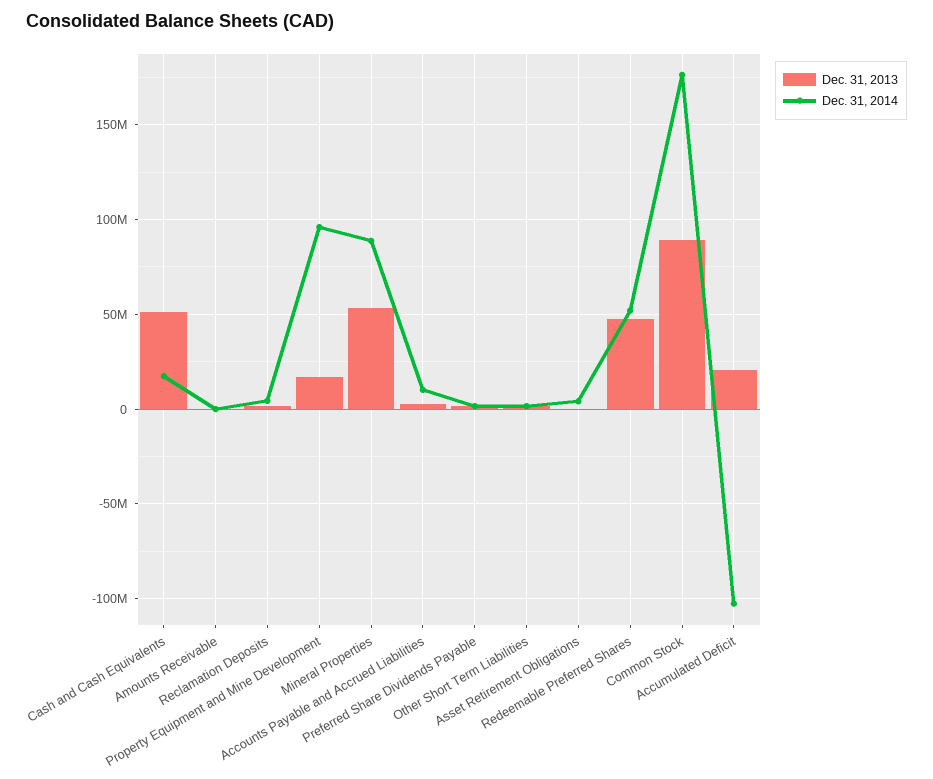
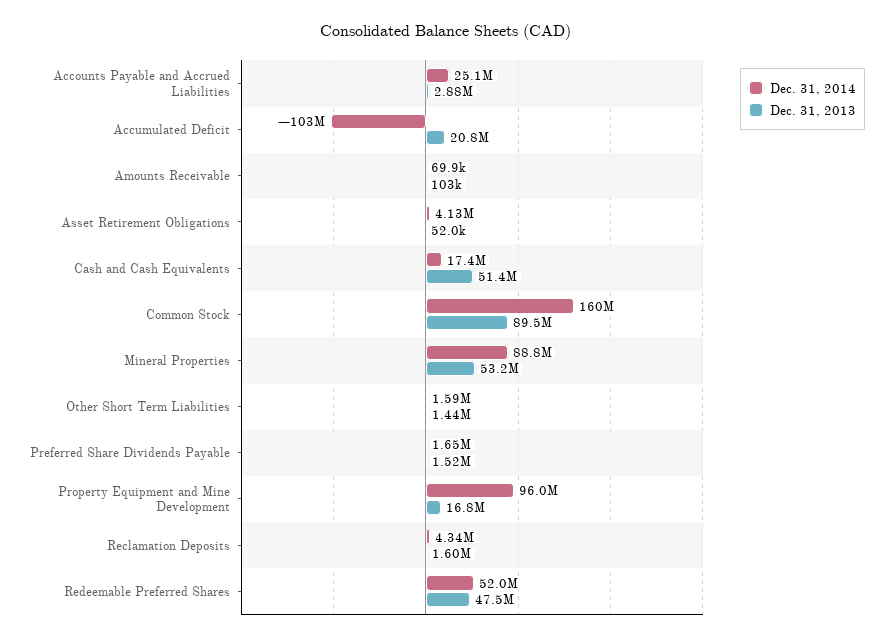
  {
    "Dec. 31, 2013": {
      "Cash and Cash Equivalents": 51400000,
      "Amounts Receivable": 103000,
      "Reclamation Deposits": 1600000,
      "Property Equipment and Mine Development": 16800000,
      "Mineral Properties": 53200000,
      "Accounts Payable and Accrued Liabilities": 2880000,
      "Preferred Share Dividends Payable": 1520000,
      "Other Short Term Liabilities": 1440000,
      "Asset Retirement Obligations": 52000,
      "Redeemable Preferred Shares": 47500000,
      "Common Stock": 89500000,
      "Accumulated Deficit": 20800000
    },
    "Dec. 31, 2014": {
      "Cash and Cash Equivalents": 17400000,
      "Amounts Receivable": 69900,
      "Reclamation Deposits": 4340000,
      "Property Equipment and Mine Development": 96000000,
      "Mineral Properties": 88800000,
-     "Accounts Payable and Accrued Liabilities": 10000000,
+     "Accounts Payable and Accrued Liabilities": 25100000,
      "Preferred Share Dividends Payable": 1650000,
      "Other Short Term Liabilities": 1590000,
      "Asset Retirement Obligations": 4130000,
      "Redeemable Preferred Shares": 52000000,
-     "Common Stock": 175000000,
+     "Common Stock": 160000000,
      "Accumulated Deficit": -103000000
    }
  }

